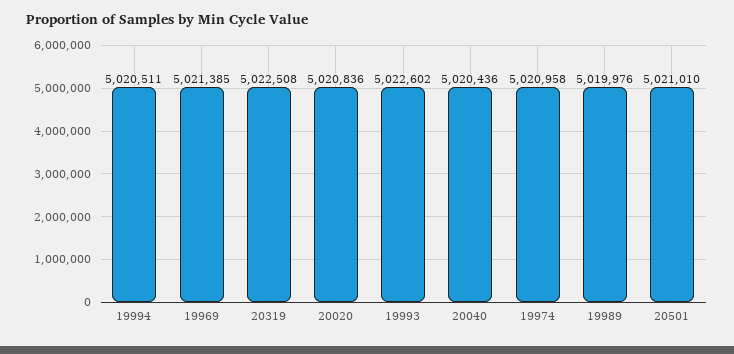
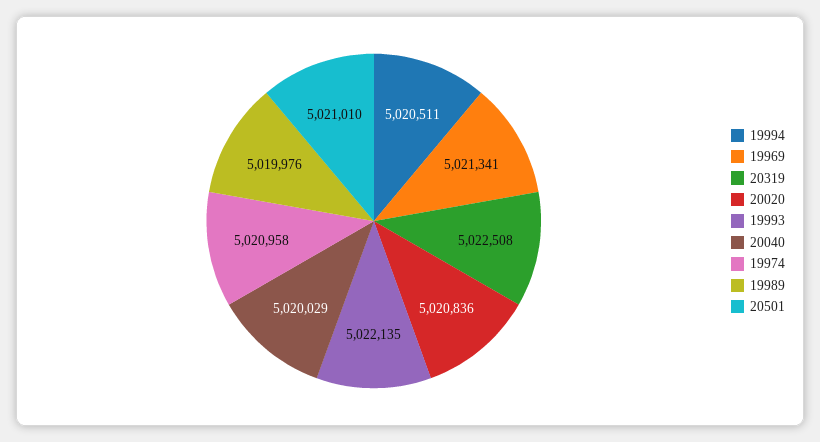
  {
    "19994": 5020511,
-   "19969": 5021385,
+   "19969": 5021341,
    "20319": 5022508,
    "20020": 5020836,
-   "19993": 5022602,
+   "19993": 5022135,
-   "20040": 5020436,
+   "20040": 5020029,
    "19974": 5020958,
    "19989": 5019976,
    "20501": 5021010
  }

